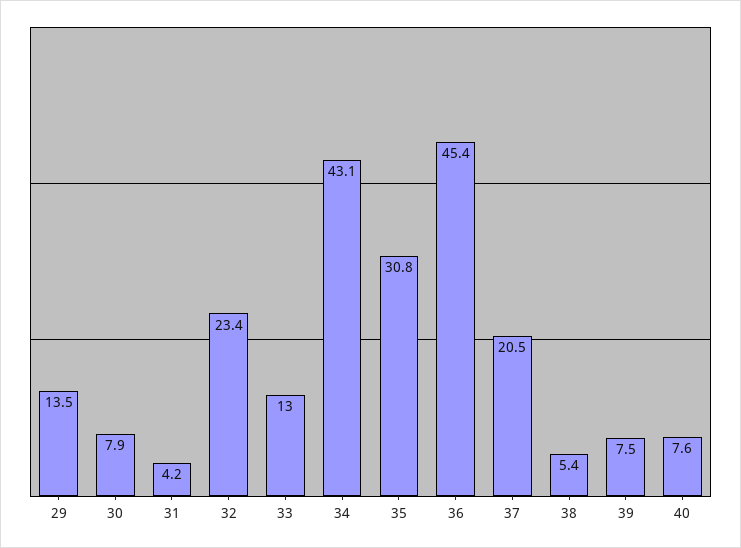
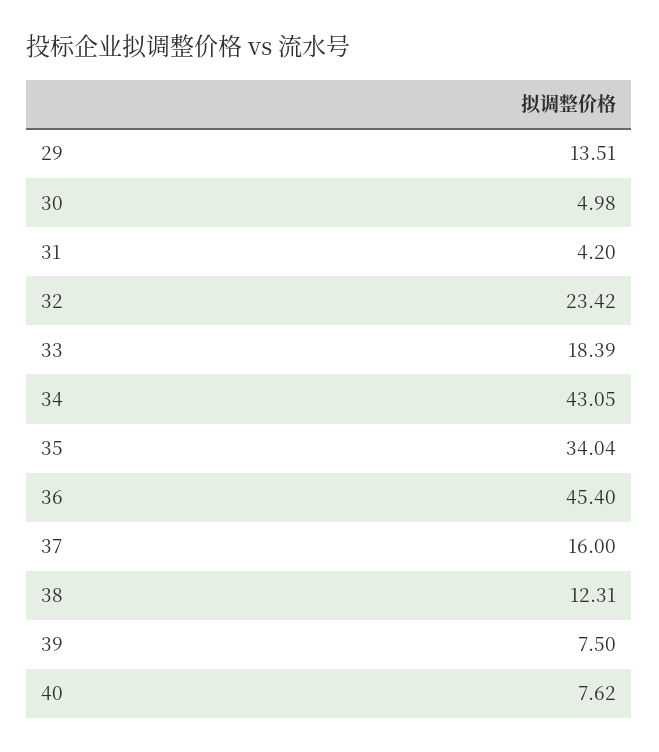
  {
    "29": 13.51,
-   "30": 7.9,
+   "30": 4.98,
    "31": 4.2,
    "32": 23.42,
-   "33": 13,
+   "33": 18.39,
    "34": 43.05,
-   "35": 30.8,
+   "35": 34.04,
    "36": 45.4,
-   "37": 20.5,
+   "37": 16,
-   "38": 5.4,
+   "38": 12.31,
    "39": 7.5,
    "40": 7.62
  }

